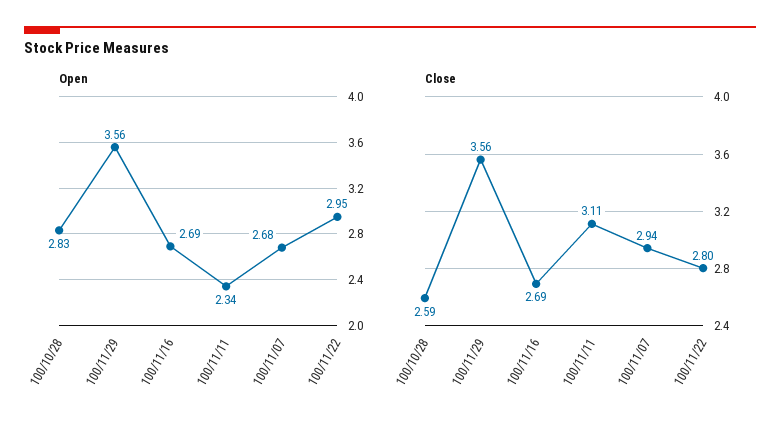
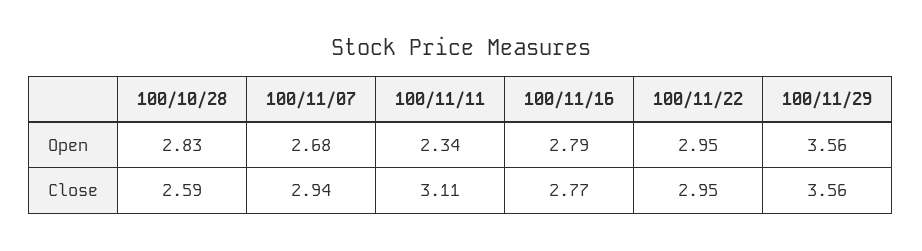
  {
    "Open": {
      "100/10/28": 2.83,
      "100/11/29": 3.56,
-     "100/11/16": 2.69,
+     "100/11/16": 2.79,
      "100/11/11": 2.34,
      "100/11/07": 2.68,
      "100/11/22": 2.95
    },
    "Close": {
      "100/10/28": 2.59,
      "100/11/29": 3.56,
-     "100/11/16": 2.69,
+     "100/11/16": 2.77,
      "100/11/11": 3.11,
      "100/11/07": 2.94,
-     "100/11/22": 2.8
+     "100/11/22": 2.95
    }
  }

